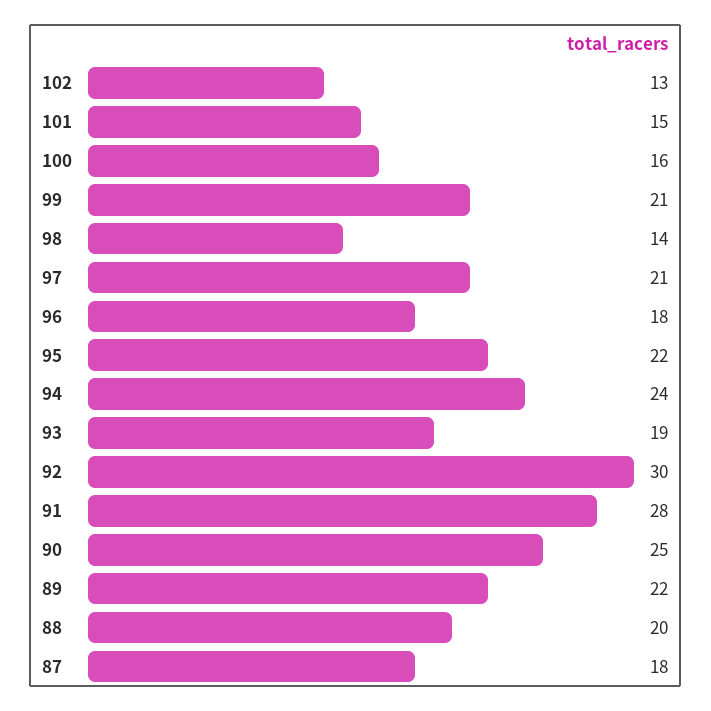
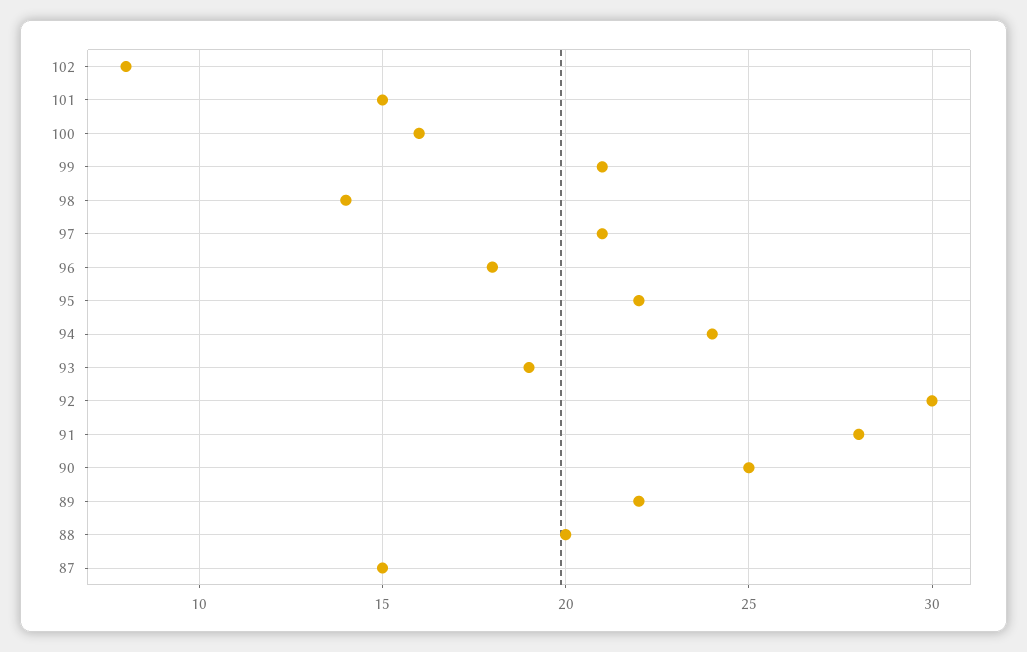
  {
-   "102": 13,
+   "102": 8,
    "101": 15,
    "100": 16,
    "99": 21,
    "98": 14,
    "97": 21,
    "96": 18,
    "95": 22,
    "94": 24,
    "93": 19,
    "92": 30,
    "91": 28,
    "90": 25,
    "89": 22,
    "88": 20,
-   "87": 18
+   "87": 15
  }

